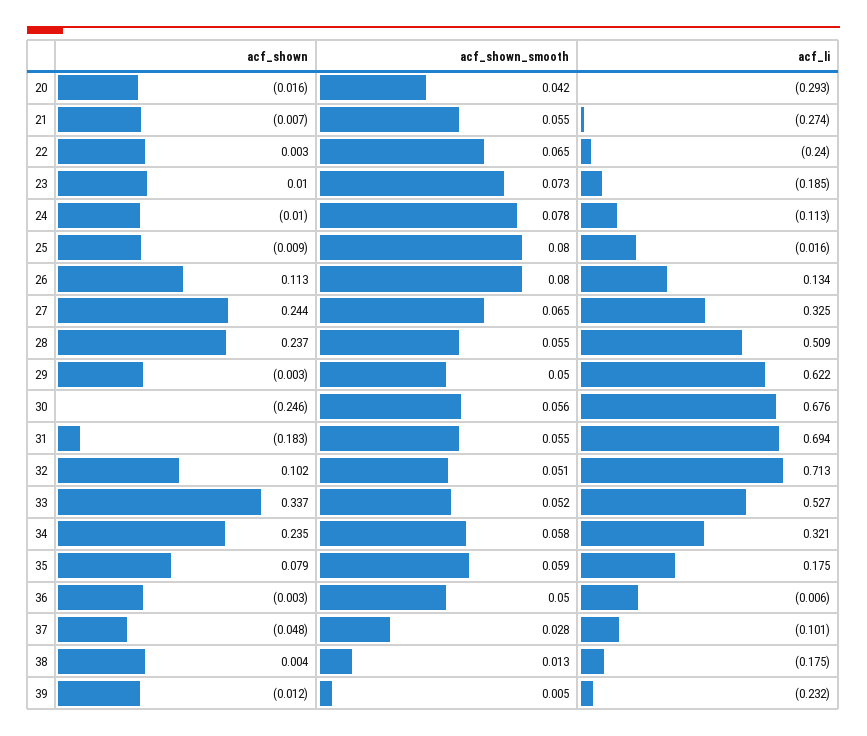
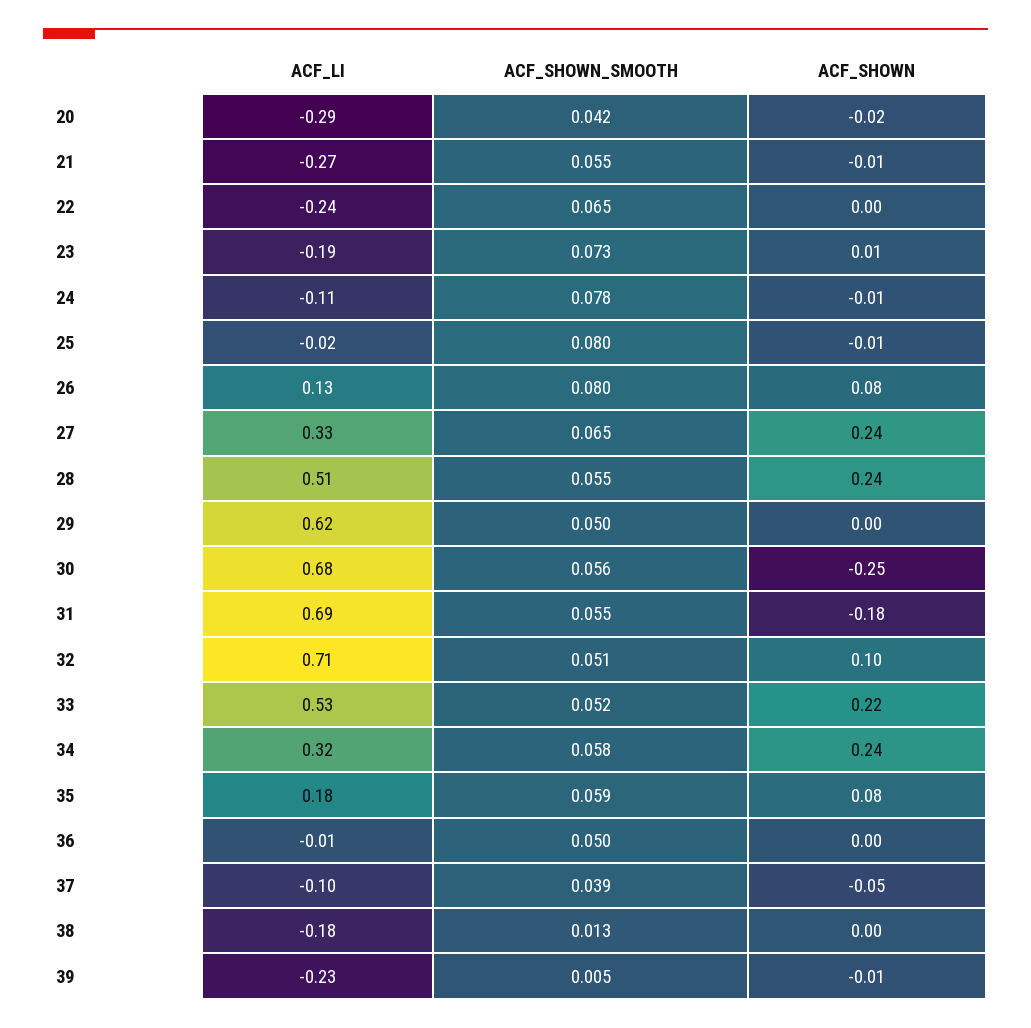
  {
    "acf_shown": {
      "20": -0.016,
      "21": -0.007,
      "22": 0.003,
      "23": 0.01,
      "24": -0.01,
      "25": -0.009,
-     "26": 0.113,
+     "26": 0.08,
      "27": 0.244,
      "28": 0.237,
      "29": -0.003,
      "30": -0.246,
      "31": -0.183,
      "32": 0.102,
-     "33": 0.337,
+     "33": 0.22,
      "34": 0.235,
      "35": 0.079,
      "36": -0.003,
      "37": -0.048,
      "38": 0.004,
      "39": -0.012
    },
    "acf_shown_smooth": {
      "20": 0.042,
      "21": 0.055,
      "22": 0.065,
      "23": 0.073,
      "24": 0.078,
      "25": 0.08,
      "26": 0.08,
      "27": 0.065,
      "28": 0.055,
      "29": 0.05,
      "30": 0.056,
      "31": 0.055,
      "32": 0.051,
      "33": 0.052,
      "34": 0.058,
      "35": 0.059,
      "36": 0.05,
-     "37": 0.028,
+     "37": 0.039,
      "38": 0.013,
      "39": 0.005
    },
    "acf_li": {
      "20": -0.293,
      "21": -0.274,
      "22": -0.24,
      "23": -0.185,
      "24": -0.113,
      "25": -0.016,
      "26": 0.134,
      "27": 0.325,
      "28": 0.509,
      "29": 0.622,
      "30": 0.676,
      "31": 0.694,
      "32": 0.713,
      "33": 0.527,
      "34": 0.321,
      "35": 0.175,
      "36": -0.006,
      "37": -0.101,
      "38": -0.175,
      "39": -0.232
    }
  }

